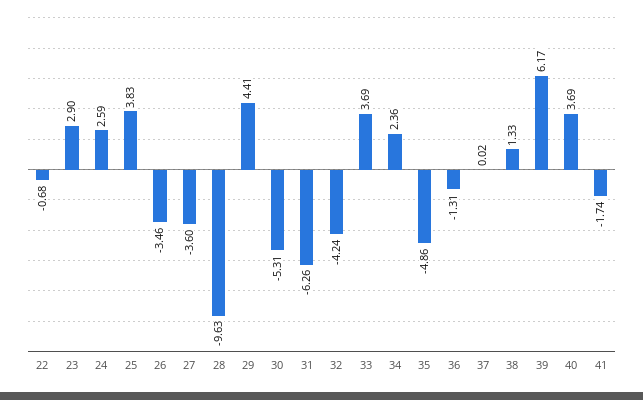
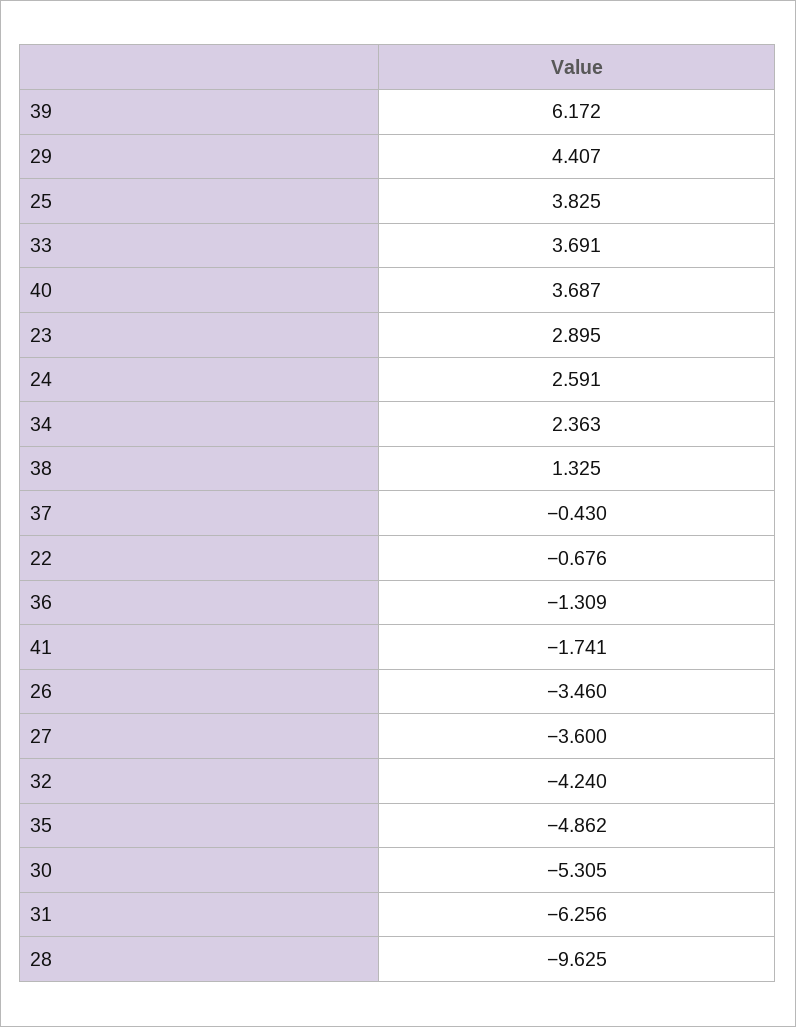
  {
    "22": -0.676,
    "23": 2.895,
    "24": 2.591,
    "25": 3.825,
    "26": -3.46,
    "27": -3.6,
    "28": -9.625,
    "29": 4.407,
    "30": -5.305,
    "31": -6.256,
    "32": -4.24,
    "33": 3.691,
    "34": 2.363,
    "35": -4.862,
    "36": -1.309,
-   "37": 0.02,
+   "37": -0.43,
    "38": 1.325,
    "39": 6.172,
    "40": 3.687,
    "41": -1.741
  }

